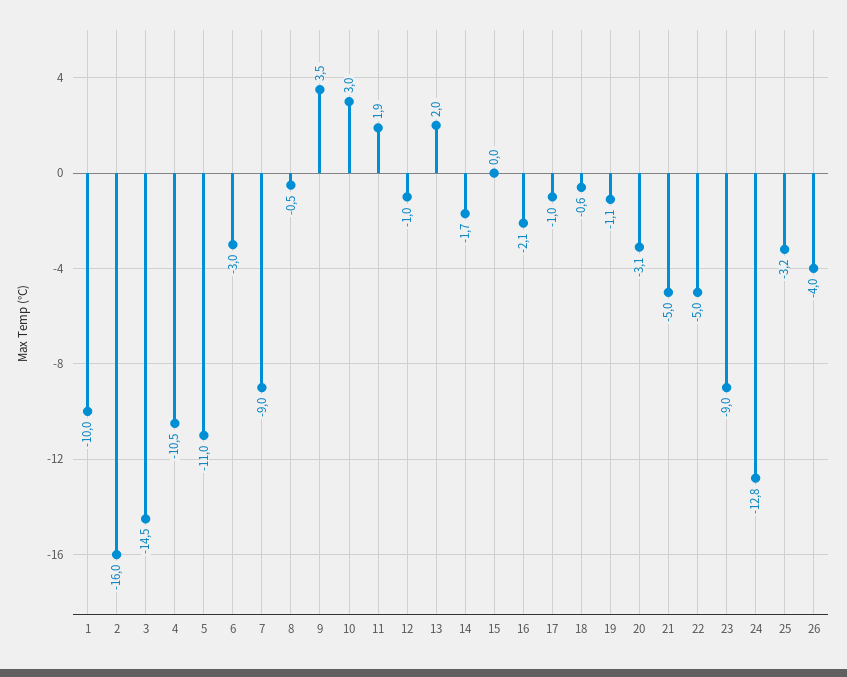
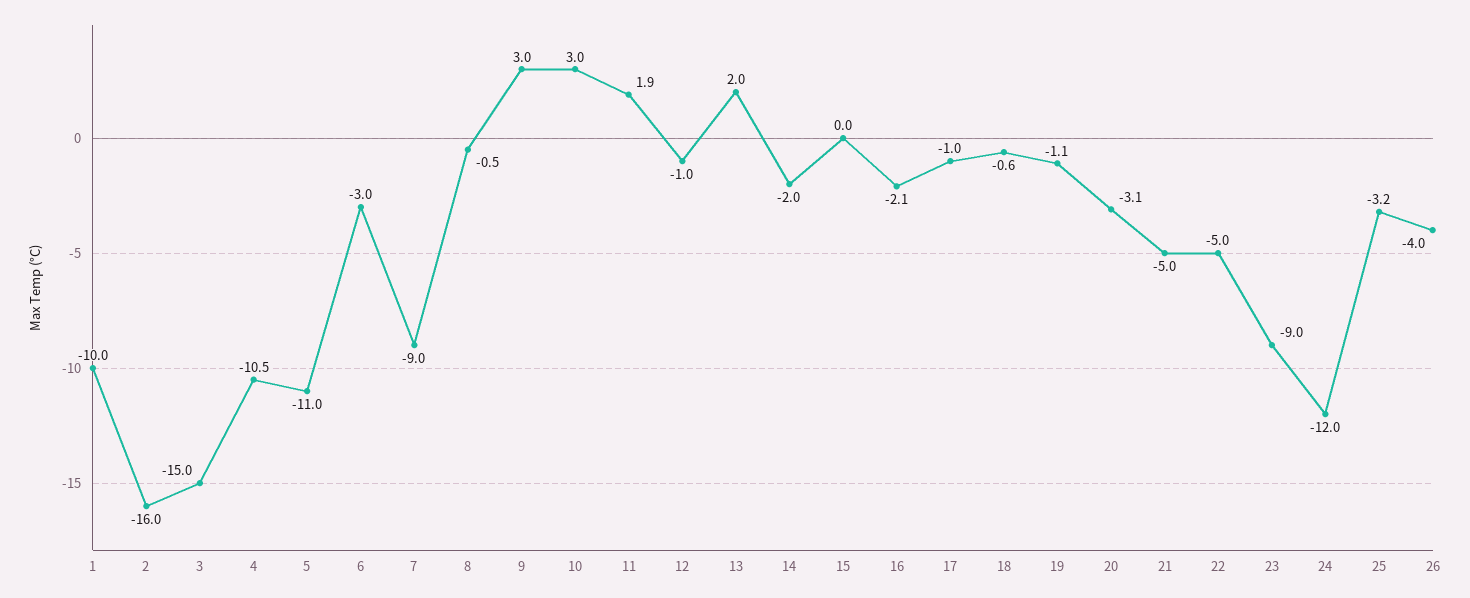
  {
    "1": -10,
    "2": -16,
-   "3": -14.5,
+   "3": -15,
    "4": -10.5,
    "5": -11,
    "6": -3,
    "7": -9,
    "8": -0.5,
-   "9": 3.5,
+   "9": 3,
    "10": 3,
    "11": 1.9,
    "12": -1,
    "13": 2,
-   "14": -1.7,
+   "14": -2,
    "15": 0,
    "16": -2.1,
    "17": -1,
    "18": -0.6,
    "19": -1.1,
    "20": -3.1,
    "21": -5,
    "22": -5,
    "23": -9,
-   "24": -12.8,
+   "24": -12,
    "25": -3.2,
    "26": -4
  }

